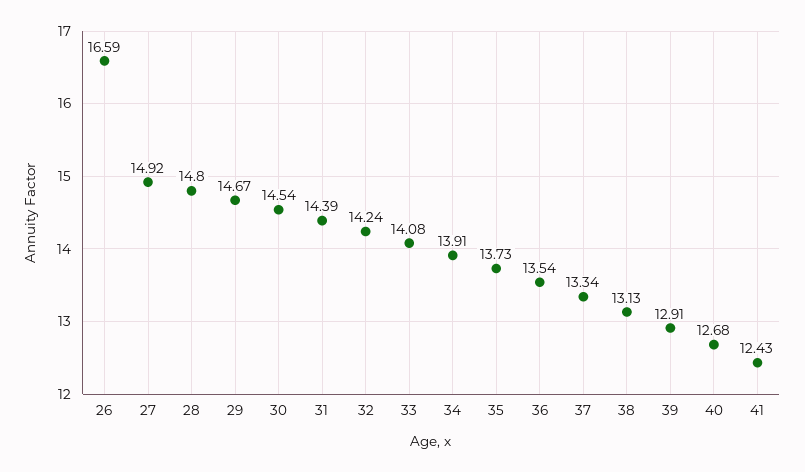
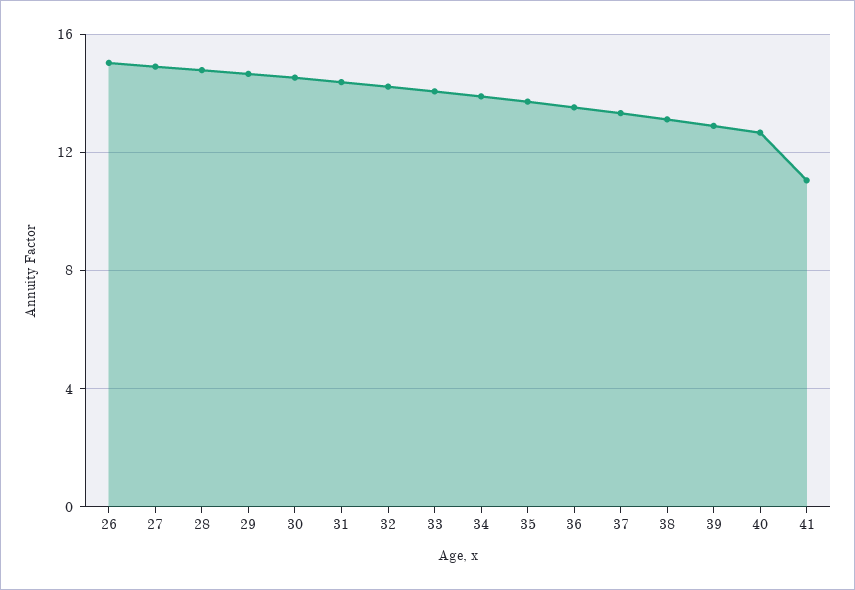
  {
-   "26": 16.59,
+   "26": 15,
    "27": 14.92,
    "28": 14.8,
    "29": 14.67,
    "30": 14.54,
    "31": 14.39,
    "32": 14.24,
    "33": 14.08,
    "34": 13.91,
    "35": 13.73,
    "36": 13.54,
    "37": 13.34,
    "38": 13.13,
    "39": 12.91,
    "40": 12.68,
-   "41": 12.43
+   "41": 11
  }

